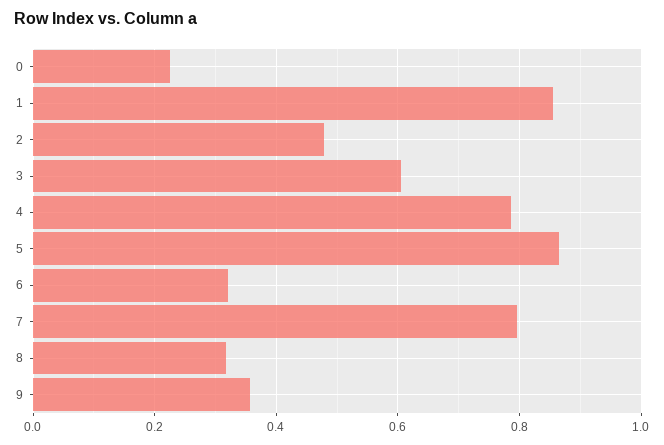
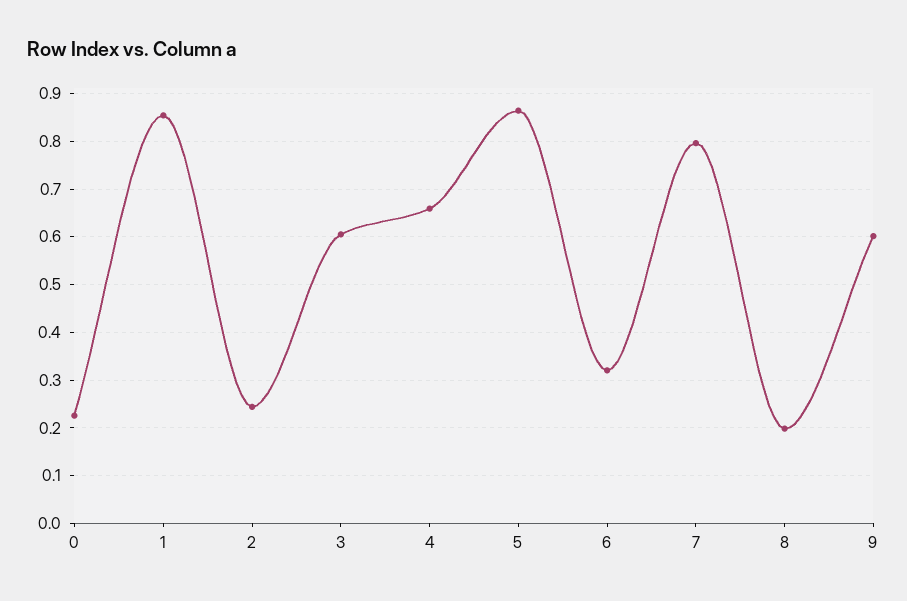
  {
    "0": 0.22,
    "1": 0.86,
-   "2": 0.48,
+   "2": 0.24,
    "3": 0.6,
-   "4": 0.78,
+   "4": 0.66,
    "5": 0.86,
    "6": 0.32,
    "7": 0.8,
-   "8": 0.32,
+   "8": 0.2,
-   "9": 0.36
+   "9": 0.6
  }

